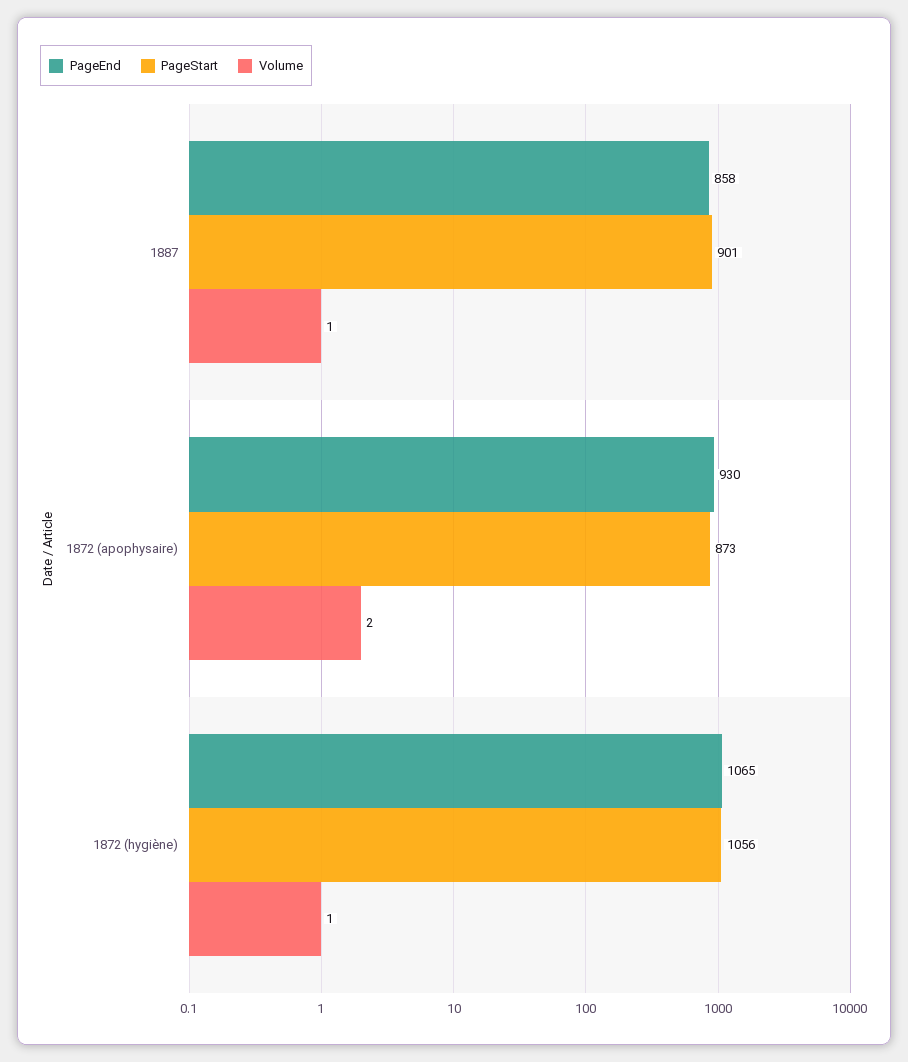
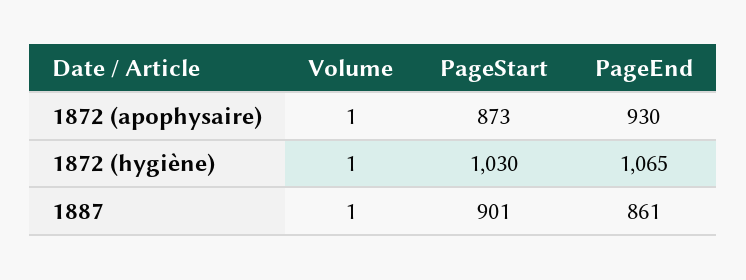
  {
    "PageEnd": {
-     "1887": 858,
+     "1887": 861,
      "1872 (apophysaire)": 930,
      "1872 (hygiène)": 1065
    },
    "PageStart": {
      "1887": 901,
      "1872 (apophysaire)": 873,
-     "1872 (hygiène)": 1056
+     "1872 (hygiène)": 1030
    },
    "Volume": {
      "1887": 1,
-     "1872 (apophysaire)": 2,
+     "1872 (apophysaire)": 1,
      "1872 (hygiène)": 1
    }
  }

